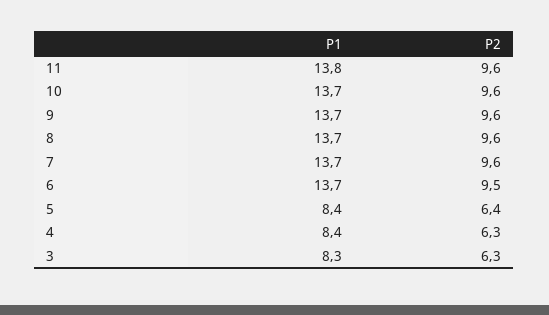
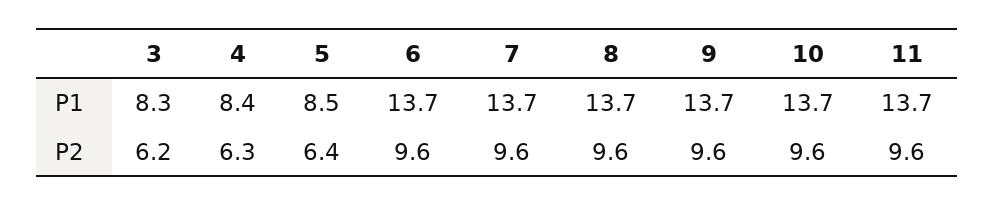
  {
    "P1": {
-     "11": 13.8,
+     "11": 13.7,
      "10": 13.7,
      "9": 13.7,
      "8": 13.7,
      "7": 13.7,
      "6": 13.7,
-     "5": 8.4,
+     "5": 8.5,
      "4": 8.4,
      "3": 8.3
    },
    "P2": {
      "11": 9.6,
      "10": 9.6,
      "9": 9.6,
      "8": 9.6,
      "7": 9.6,
-     "6": 9.5,
+     "6": 9.6,
      "5": 6.4,
      "4": 6.3,
-     "3": 6.3
+     "3": 6.2
    }
  }

